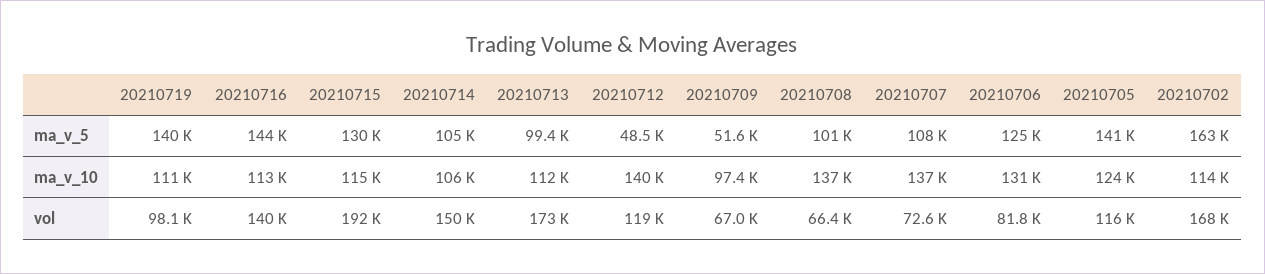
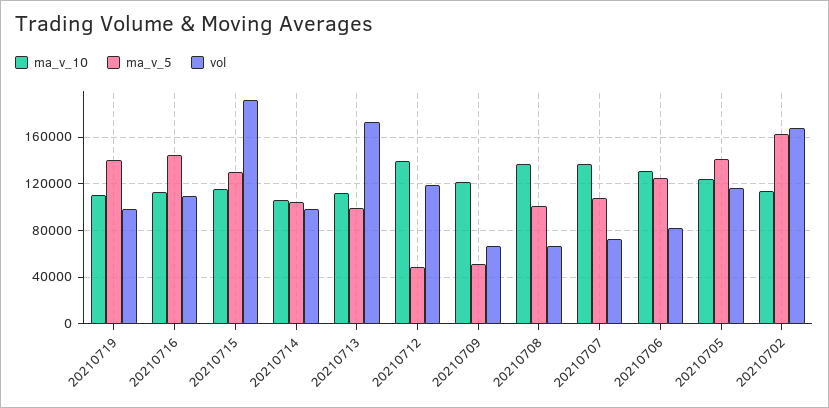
  {
    "ma_v_5": {
      "20210719": 140000,
      "20210716": 144000,
      "20210715": 130000,
      "20210714": 105000,
      "20210713": 99400,
      "20210712": 48500,
      "20210709": 51600,
      "20210708": 101000,
      "20210707": 108000,
      "20210706": 125000,
      "20210705": 141000,
      "20210702": 163000
    },
    "ma_v_10": {
      "20210719": 111000,
      "20210716": 113000,
      "20210715": 115000,
      "20210714": 106000,
      "20210713": 112000,
      "20210712": 140000,
-     "20210709": 97400,
+     "20210709": 120000,
      "20210708": 137000,
      "20210707": 137000,
      "20210706": 131000,
      "20210705": 124000,
      "20210702": 114000
    },
    "vol": {
      "20210719": 98100,
-     "20210716": 140000,
+     "20210716": 110000,
      "20210715": 192000,
-     "20210714": 150000,
+     "20210714": 100000,
      "20210713": 173000,
      "20210712": 119000,
      "20210709": 67000,
      "20210708": 66400,
      "20210707": 72600,
      "20210706": 81800,
      "20210705": 116000,
      "20210702": 168000
    }
  }

